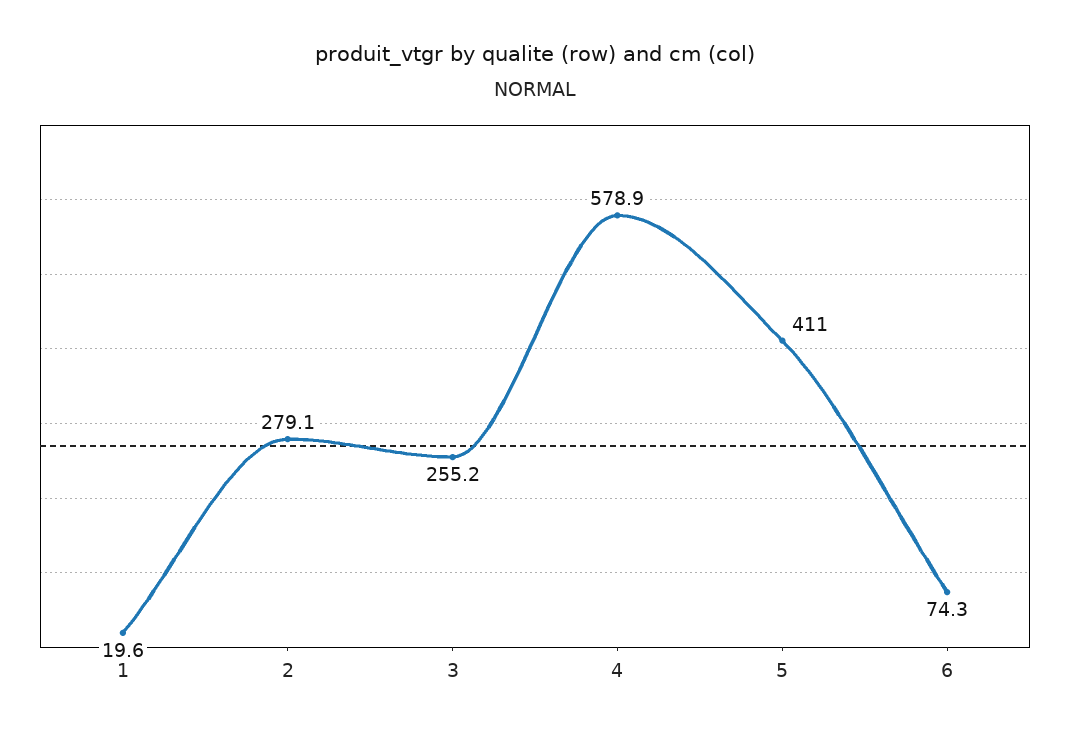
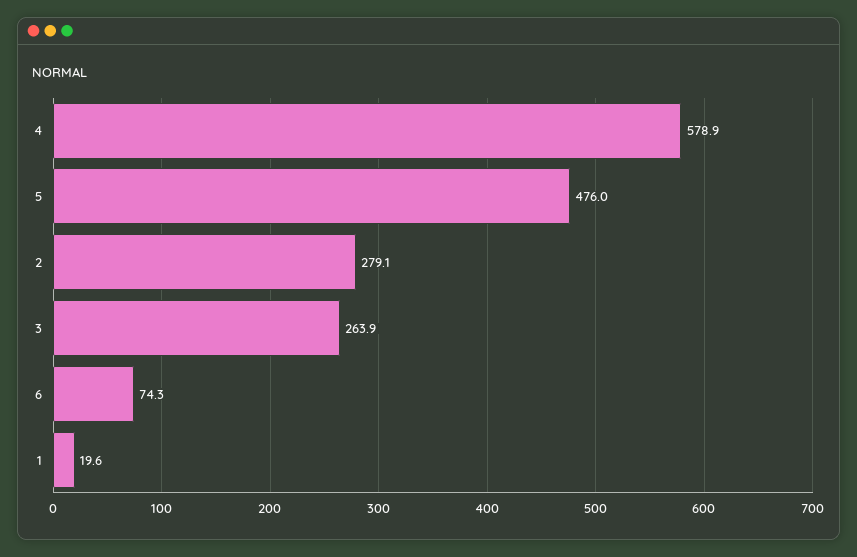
  {
    "1": 19.6,
    "2": 279.1,
-   "3": 255.2,
+   "3": 263.9,
    "4": 578.9,
-   "5": 411,
+   "5": 476,
    "6": 74.3
  }

